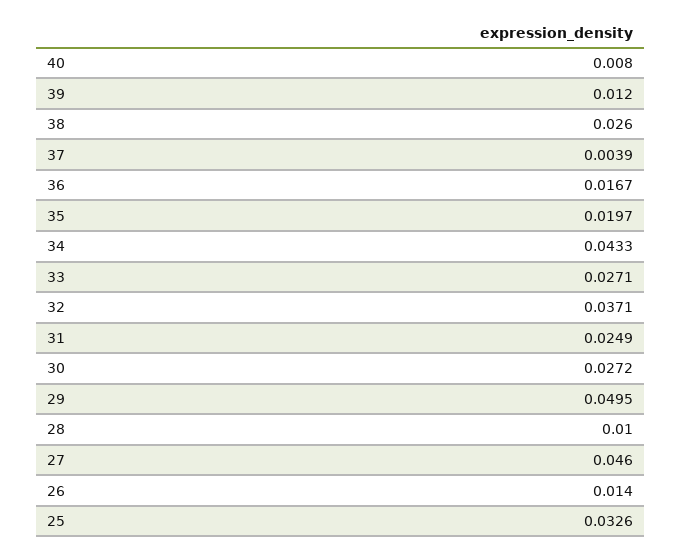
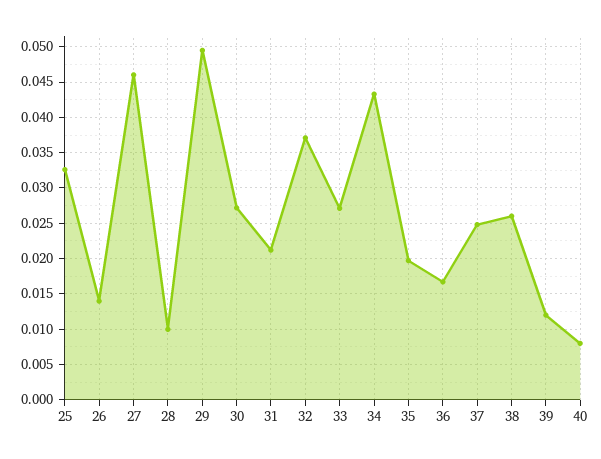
  {
    "40": 0.008,
    "39": 0.012,
    "38": 0.026,
-   "37": 0.0039,
+   "37": 0.025,
    "36": 0.0167,
    "35": 0.0197,
    "34": 0.0433,
    "33": 0.0271,
    "32": 0.0371,
-   "31": 0.0249,
+   "31": 0.021,
    "30": 0.0272,
    "29": 0.0495,
    "28": 0.01,
    "27": 0.046,
    "26": 0.014,
    "25": 0.0326
  }

